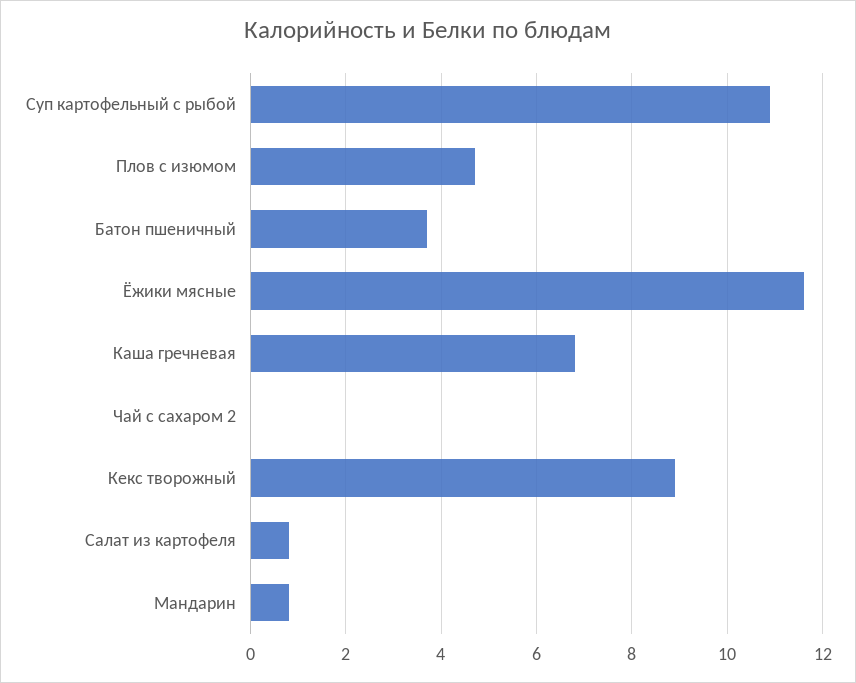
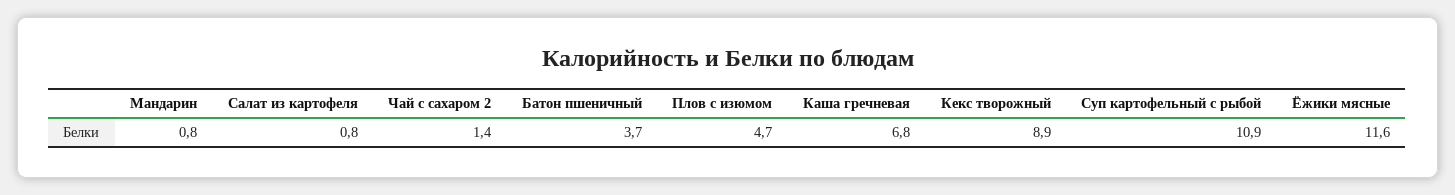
  {
    "Суп картофельный с рыбой": 10.9,
    "Плов с изюмом": 4.7,
    "Батон пшеничный": 3.7,
    "Ёжики мясные": 11.6,
    "Каша гречневая": 6.8,
-   "Чай с сахаром 2": 0,
+   "Чай с сахаром 2": 1.4,
    "Кекс творожный": 8.9,
    "Салат из картофеля": 0.8,
    "Мандарин": 0.8
  }

